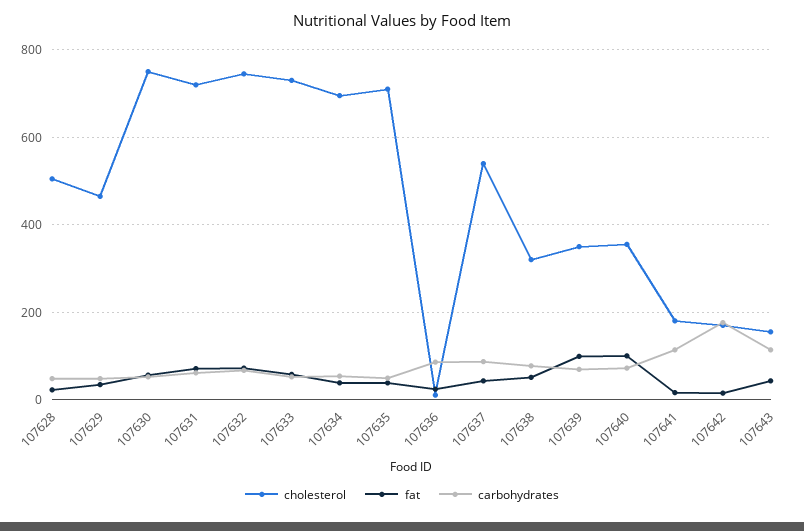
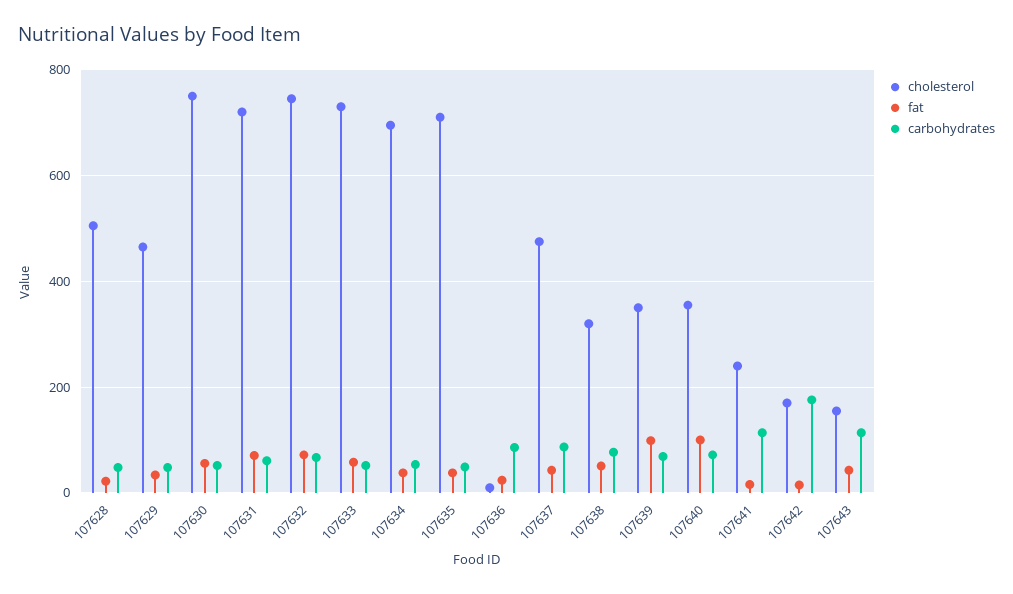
  {
    "cholesterol": {
      "107628": 500,
      "107629": 460,
      "107630": 760,
      "107631": 720,
      "107632": 740,
      "107633": 740,
      "107634": 700,
      "107635": 720,
      "107636": 20,
-     "107637": 540,
+     "107637": 480,
      "107638": 320,
      "107639": 360,
      "107640": 360,
-     "107641": 180,
+     "107641": 240,
      "107642": 180,
      "107643": 160
    },
    "fat": {
      "107628": 20,
      "107629": 40,
      "107630": 60,
      "107631": 80,
      "107632": 80,
      "107633": 60,
      "107634": 40,
      "107635": 40,
      "107636": 20,
      "107637": 40,
      "107638": 60,
      "107639": 100,
      "107640": 100,
      "107641": 20,
      "107642": 20,
      "107643": 40
    },
    "carbohydrates": {
      "107628": 40,
      "107629": 40,
      "107630": 60,
      "107631": 60,
      "107632": 60,
      "107633": 60,
      "107634": 60,
      "107635": 40,
      "107636": 80,
      "107637": 80,
      "107638": 80,
      "107639": 60,
      "107640": 80,
      "107641": 120,
      "107642": 180,
      "107643": 120
    }
  }

